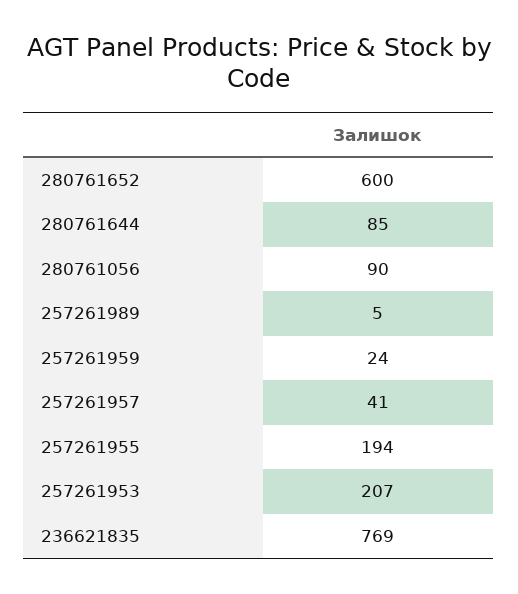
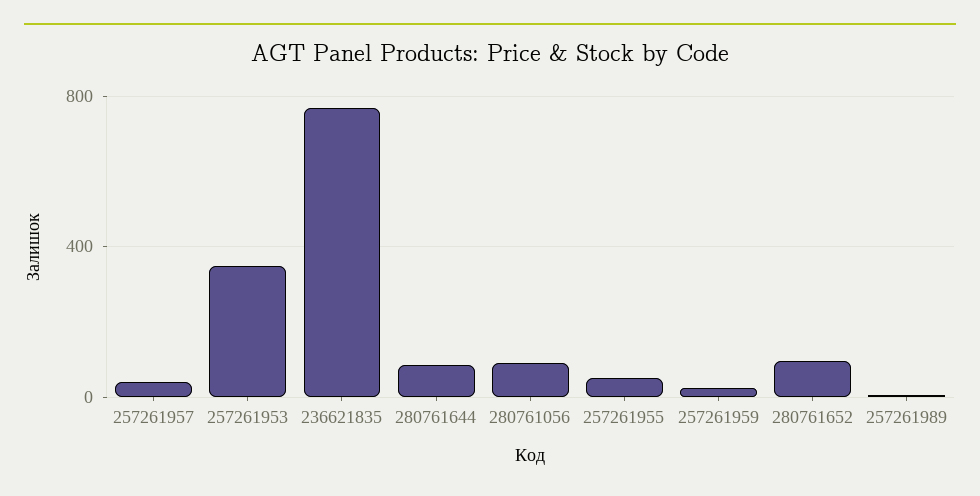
  {
-   "280761652": 600,
+   "280761652": 100,
    "280761644": 85,
    "280761056": 90,
    "257261989": 5,
    "257261959": 24,
    "257261957": 41,
-   "257261955": 194,
+   "257261955": 50,
-   "257261953": 207,
+   "257261953": 350,
    "236621835": 769
  }

